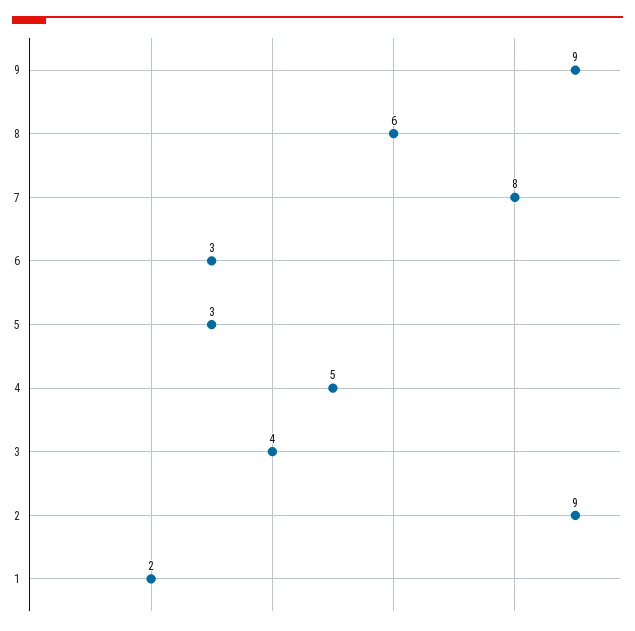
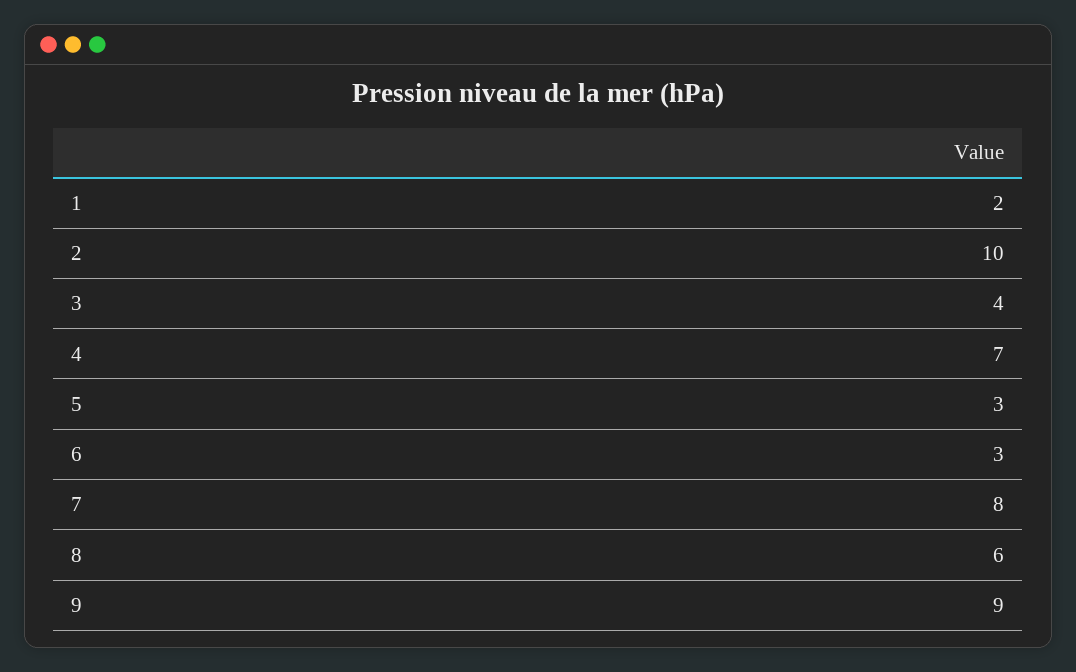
  {
    "9": 9,
    "8": 6,
    "7": 8,
    "6": 3,
    "5": 3,
-   "4": 5,
+   "4": 7,
    "3": 4,
-   "2": 9,
+   "2": 10,
    "1": 2
  }

